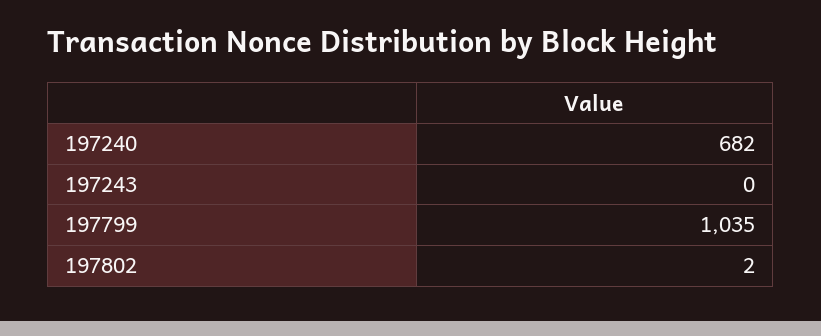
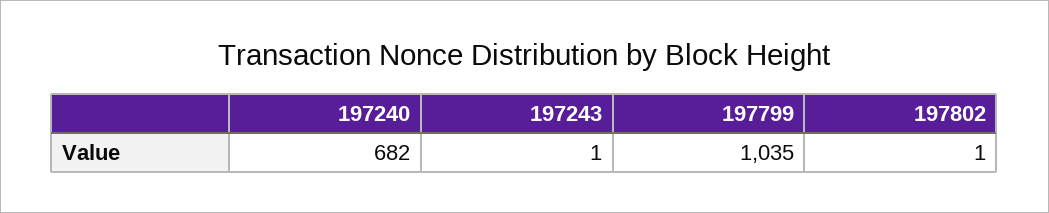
  {
    "197240": 682,
-   "197243": 0,
+   "197243": 1,
    "197799": 1035,
-   "197802": 2
+   "197802": 1
  }

